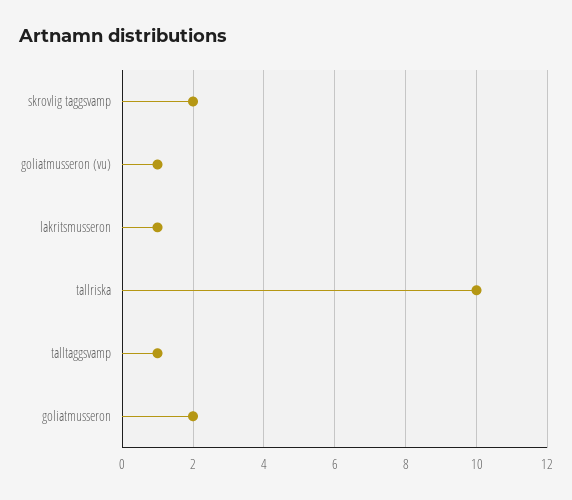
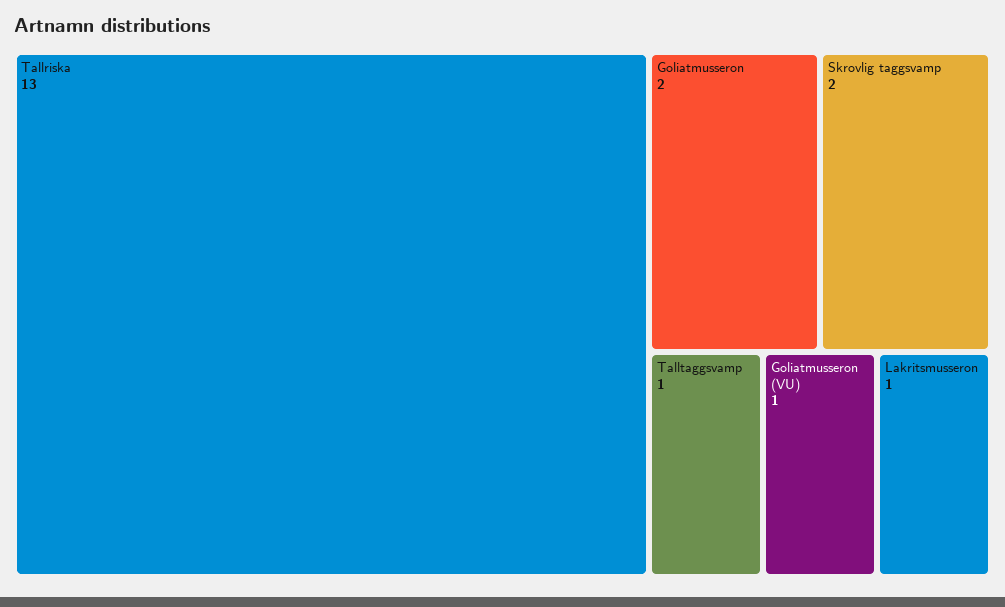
  {
    "skrovlig taggsvamp": 2,
    "goliatmusseron (vu)": 1,
    "lakritsmusseron": 1,
-   "tallriska": 10,
+   "tallriska": 13,
    "talltaggsvamp": 1,
    "goliatmusseron": 2
  }

